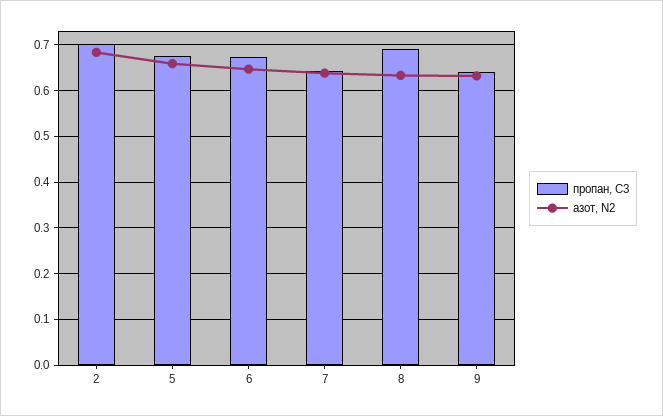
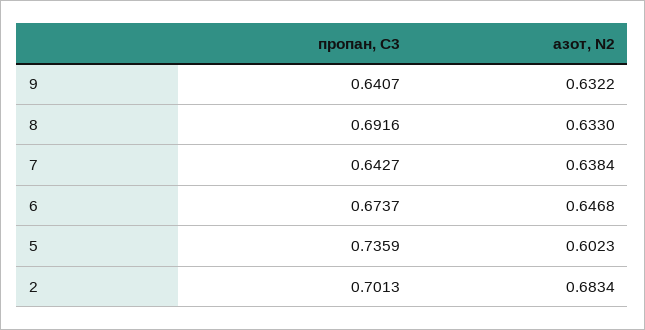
  {
    "пропан, С3": {
      "2": 0.7013,
-     "5": 0.68,
+     "5": 0.7359,
      "6": 0.6737,
      "7": 0.6427,
      "8": 0.6916,
      "9": 0.6407
    },
    "азот, N2": {
      "2": 0.6834,
-     "5": 0.66,
+     "5": 0.6023,
      "6": 0.6468,
      "7": 0.6384,
      "8": 0.633,
      "9": 0.6322
    }
  }

